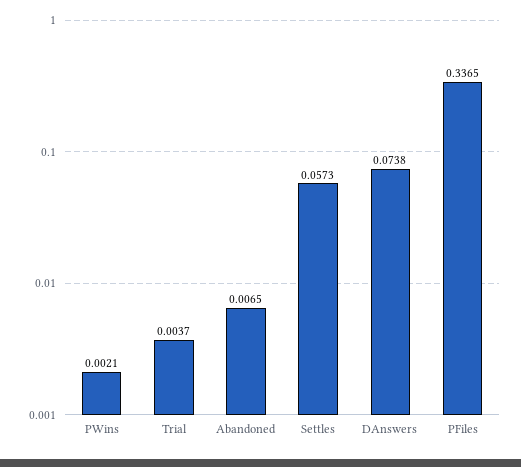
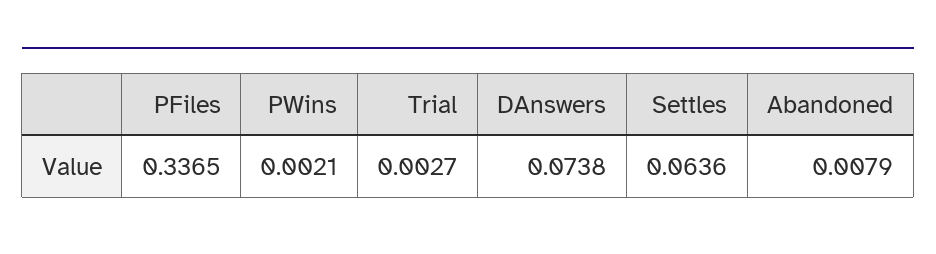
  {
    "PWins": 0.0021,
-   "Trial": 0.0037,
+   "Trial": 0.0027,
-   "Abandoned": 0.0065,
+   "Abandoned": 0.0079,
-   "Settles": 0.0573,
+   "Settles": 0.0636,
    "DAnswers": 0.0738,
    "PFiles": 0.3365
  }

